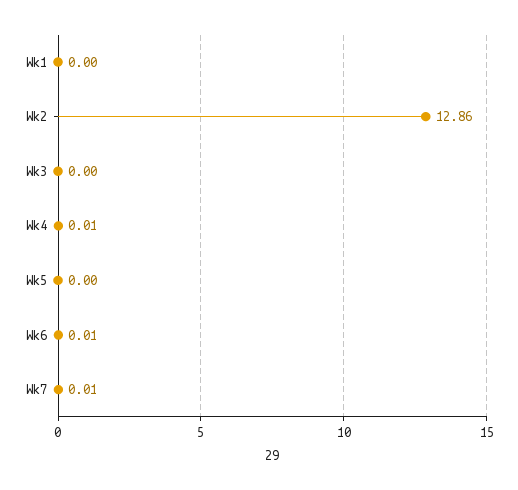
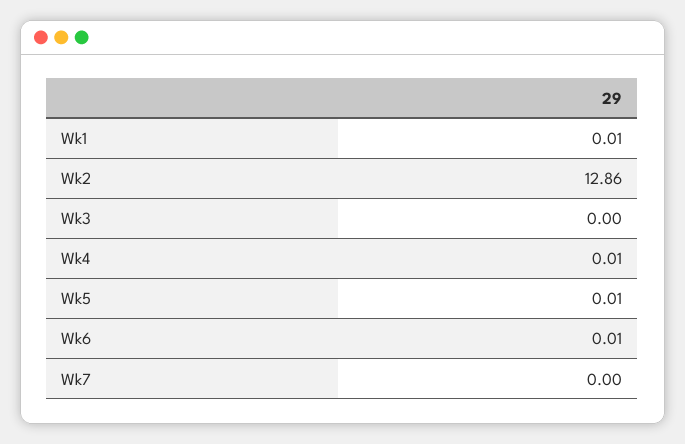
  {
-   "Wk1": 0,
+   "Wk1": 0.01,
    "Wk2": 12.86,
    "Wk3": 0,
    "Wk4": 0.01,
-   "Wk5": 0,
+   "Wk5": 0.01,
    "Wk6": 0.01,
-   "Wk7": 0.01
+   "Wk7": 0
  }

